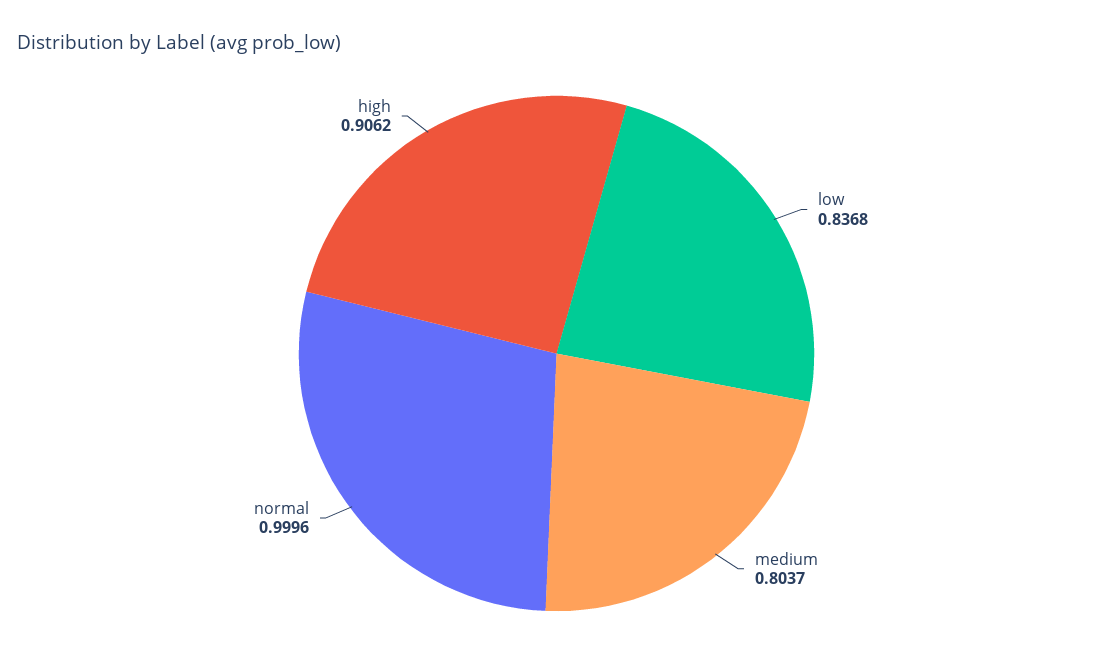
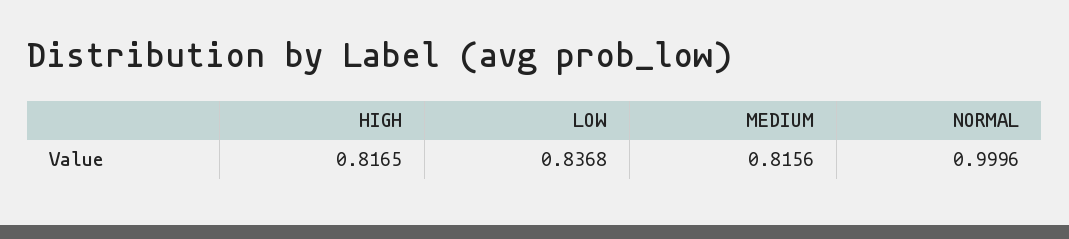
  {
    "low": 0.8368,
-   "medium": 0.8037,
+   "medium": 0.8156,
    "normal": 0.9996,
-   "high": 0.9062
+   "high": 0.8165
  }

